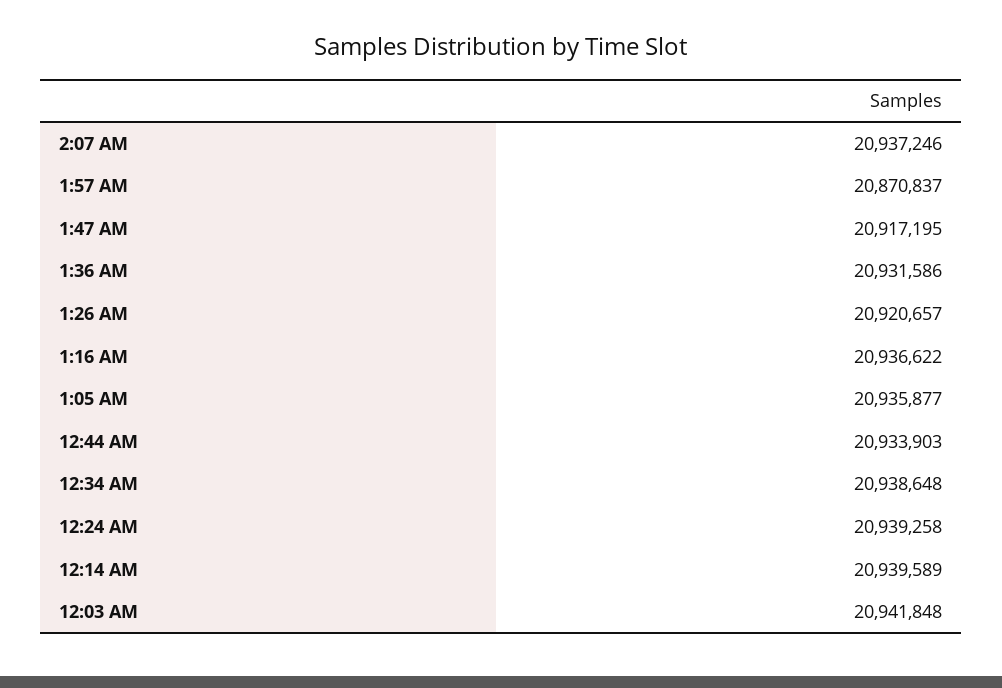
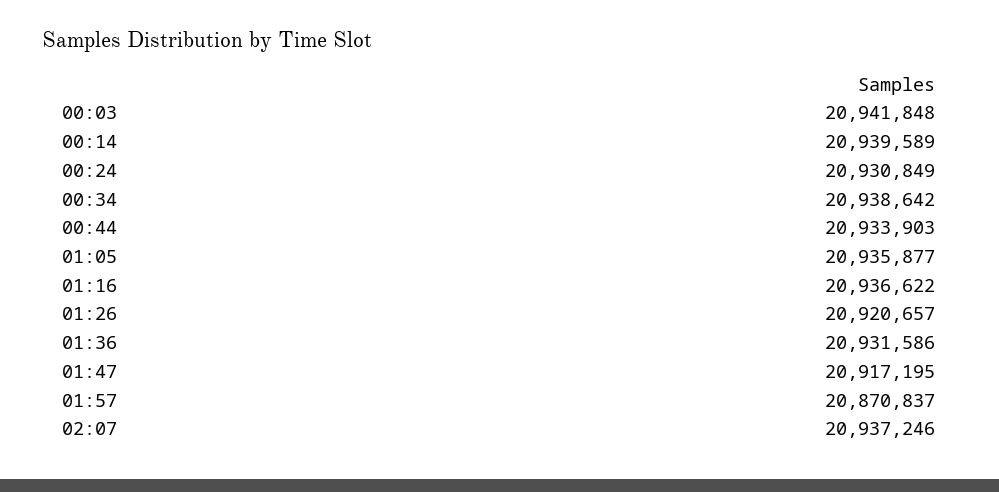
  {
    "2:07 AM": 20937246,
    "1:57 AM": 20870837,
    "1:47 AM": 20917195,
    "1:36 AM": 20931586,
    "1:26 AM": 20920657,
    "1:16 AM": 20936622,
    "1:05 AM": 20935877,
    "12:44 AM": 20933903,
-   "12:34 AM": 20938648,
+   "12:34 AM": 20938642,
-   "12:24 AM": 20939258,
+   "12:24 AM": 20930849,
    "12:14 AM": 20939589,
    "12:03 AM": 20941848
  }

